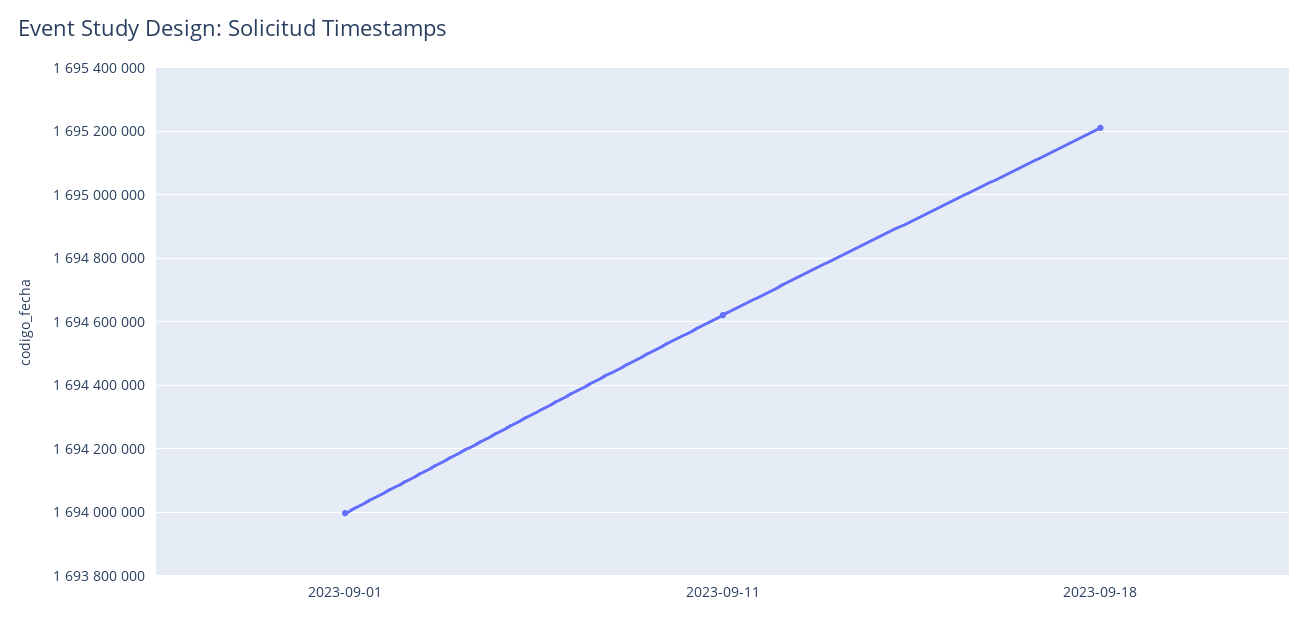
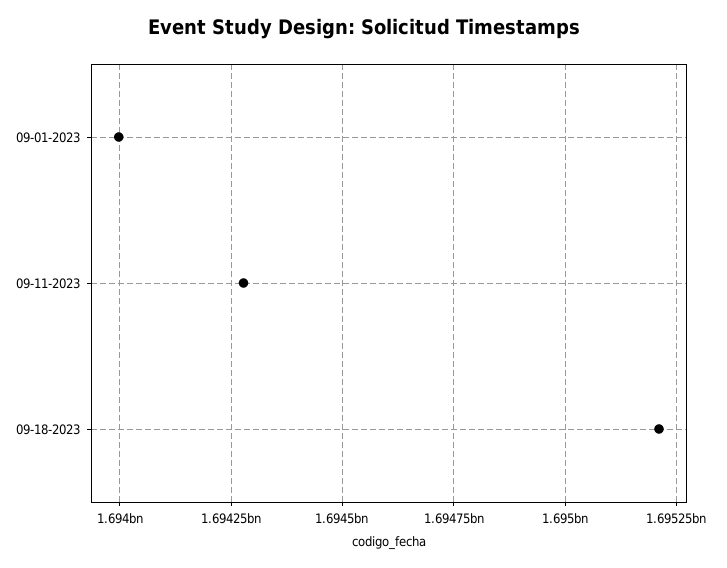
  {
    "2023-09-01": 1694000000,
-   "2023-09-11": 1694620000,
+   "2023-09-11": 1694275000,
    "2023-09-18": 1695220000
  }

